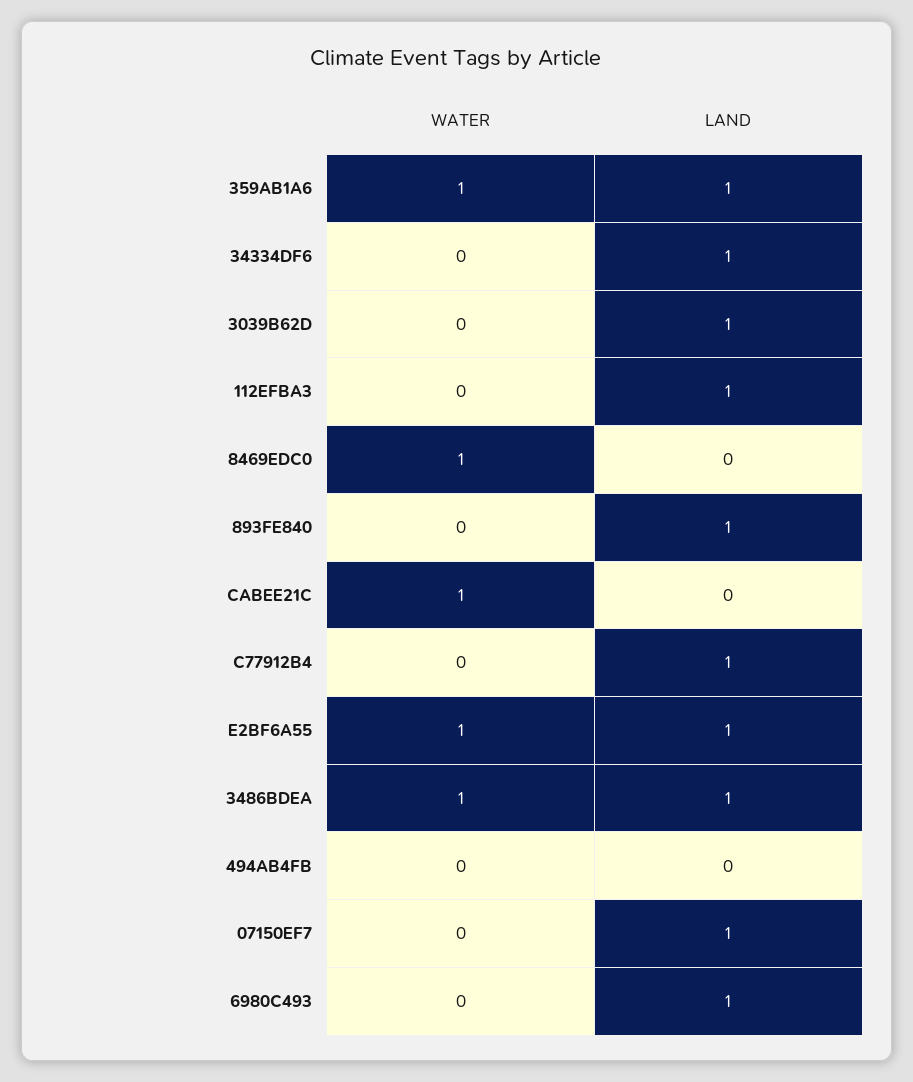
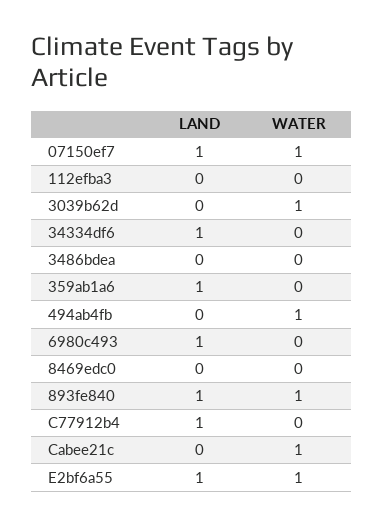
  {
    "WATER": {
-     "359AB1A6": 1,
+     "359AB1A6": 0,
      "34334DF6": 0,
-     "3039B62D": 0,
+     "3039B62D": 1,
      "112EFBA3": 0,
-     "8469EDC0": 1,
+     "8469EDC0": 0,
-     "893FE840": 0,
+     "893FE840": 1,
      "CABEE21C": 1,
      "C77912B4": 0,
      "E2BF6A55": 1,
-     "3486BDEA": 1,
+     "3486BDEA": 0,
-     "494AB4FB": 0,
+     "494AB4FB": 1,
-     "07150EF7": 0,
+     "07150EF7": 1,
      "6980C493": 0
    },
    "LAND": {
      "359AB1A6": 1,
      "34334DF6": 1,
-     "3039B62D": 1,
+     "3039B62D": 0,
-     "112EFBA3": 1,
+     "112EFBA3": 0,
      "8469EDC0": 0,
      "893FE840": 1,
      "CABEE21C": 0,
      "C77912B4": 1,
      "E2BF6A55": 1,
-     "3486BDEA": 1,
+     "3486BDEA": 0,
      "494AB4FB": 0,
      "07150EF7": 1,
      "6980C493": 1
    }
  }

